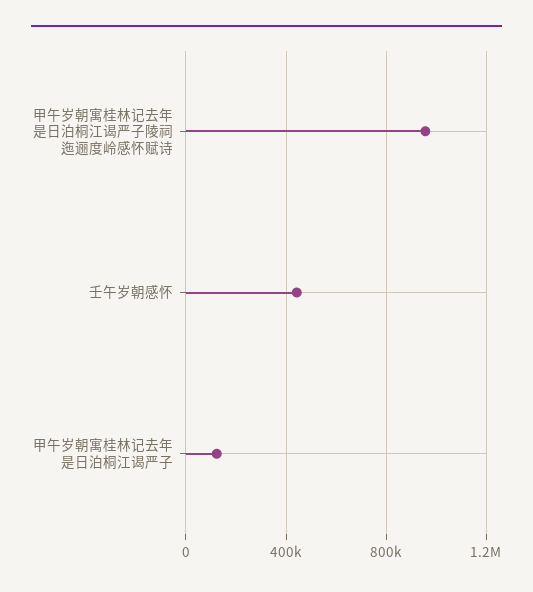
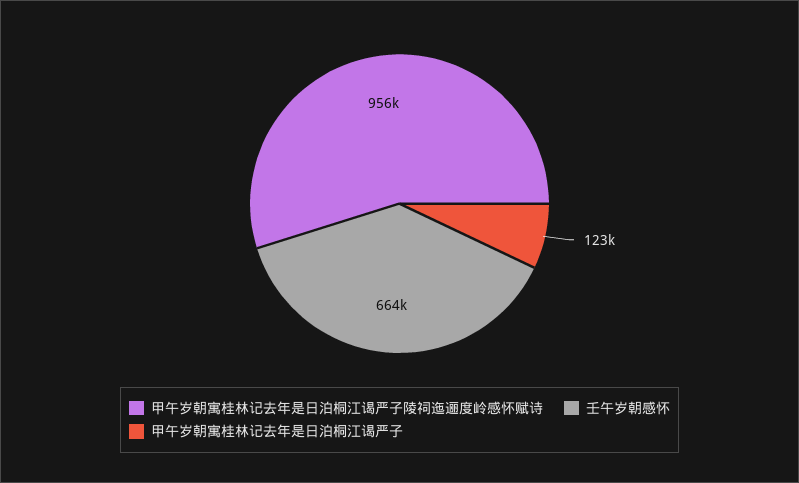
  {
    "甲午岁朝寓桂林记去年是日泊桐江谒严子陵祠迤逦度岭感怀赋诗": 956000,
-   "壬午岁朝感怀": 450000,
+   "壬午岁朝感怀": 664000,
    "甲午岁朝寓桂林记去年是日泊桐江谒严子": 123000
  }

